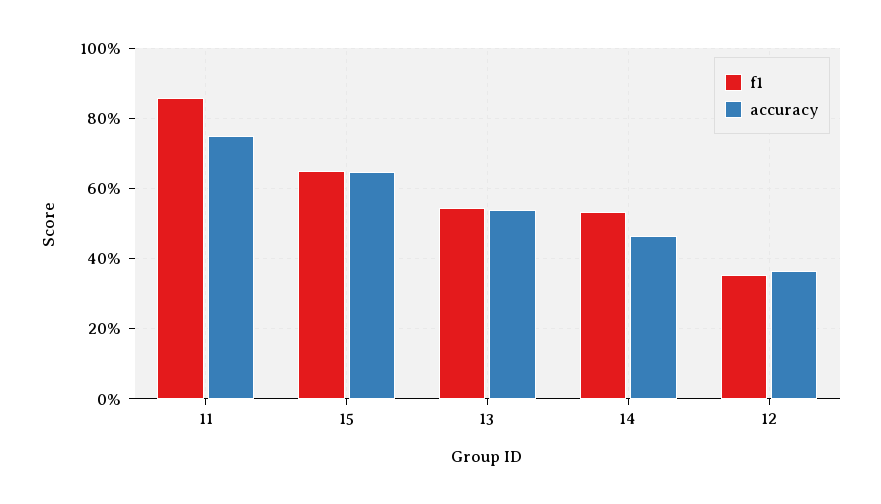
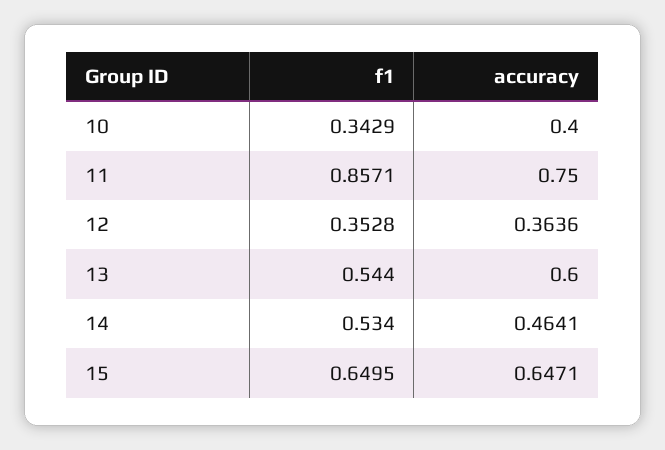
  {
    "f1": {
      "11": 0.8571,
      "15": 0.6495,
      "13": 0.544,
      "14": 0.534,
-     "12": 0.3528
+     "12": 0.3528,
+     "10": 0.3429
    },
    "accuracy": {
      "11": 0.75,
      "15": 0.6471,
-     "13": 0.54,
+     "13": 0.6,
      "14": 0.4641,
-     "12": 0.3636
+     "12": 0.3636,
+     "10": 0.4
    }
  }

